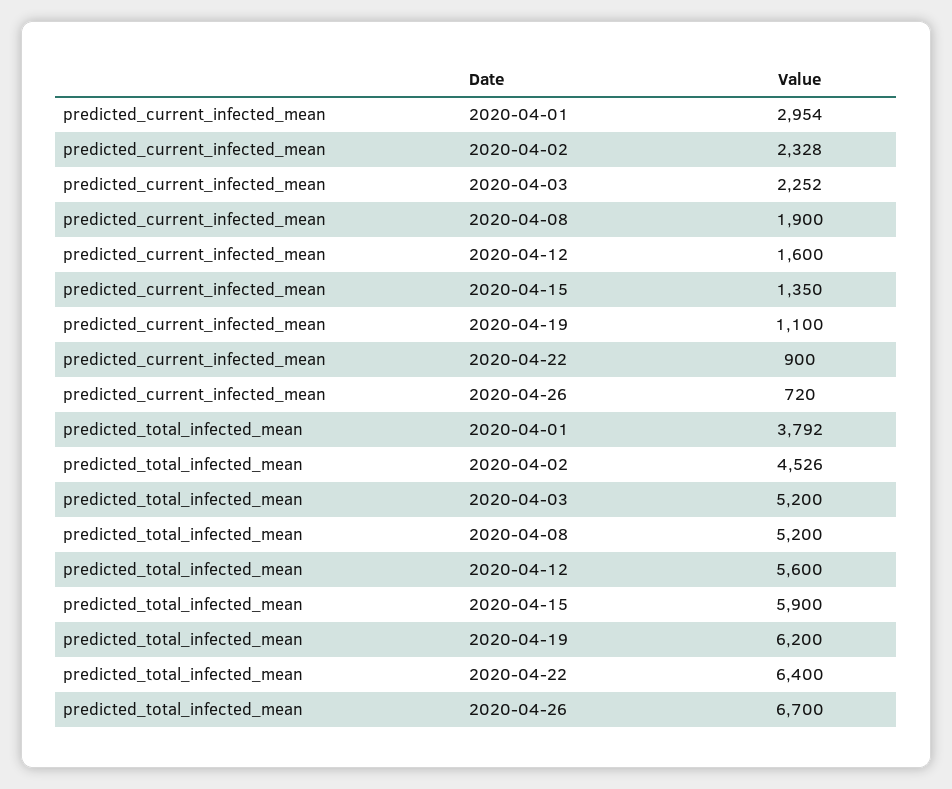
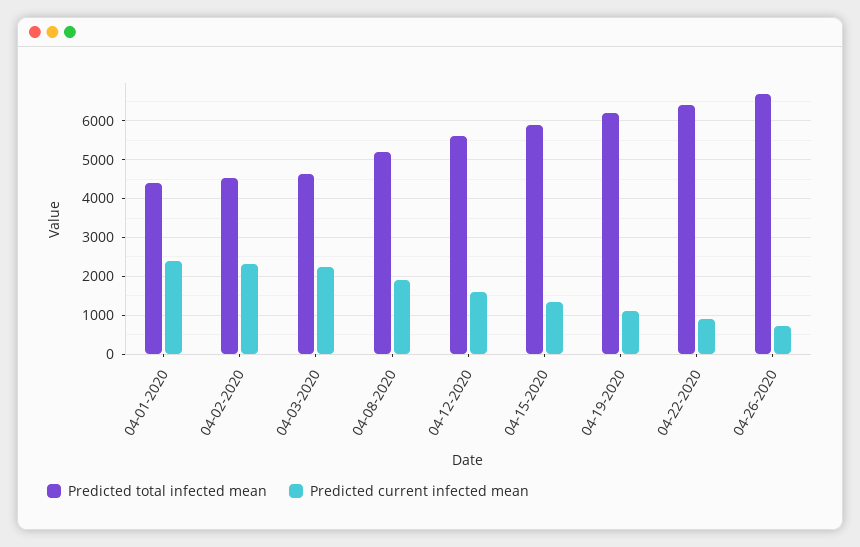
  {
    "predicted_current_infected_mean": {
-     "2020-04-01": 2954,
+     "2020-04-01": 2400,
      "2020-04-02": 2328,
      "2020-04-03": 2252,
      "2020-04-08": 1900,
      "2020-04-12": 1600,
      "2020-04-15": 1350,
      "2020-04-19": 1100,
      "2020-04-22": 900,
      "2020-04-26": 720
    },
    "predicted_total_infected_mean": {
-     "2020-04-01": 3792,
+     "2020-04-01": 4400,
      "2020-04-02": 4526,
-     "2020-04-03": 5200,
+     "2020-04-03": 4600,
      "2020-04-08": 5200,
      "2020-04-12": 5600,
      "2020-04-15": 5900,
      "2020-04-19": 6200,
      "2020-04-22": 6400,
      "2020-04-26": 6700
    }
  }

